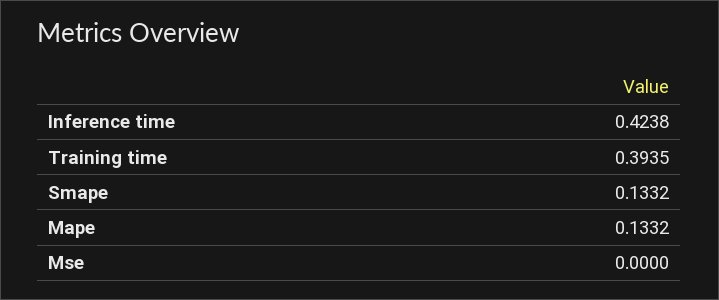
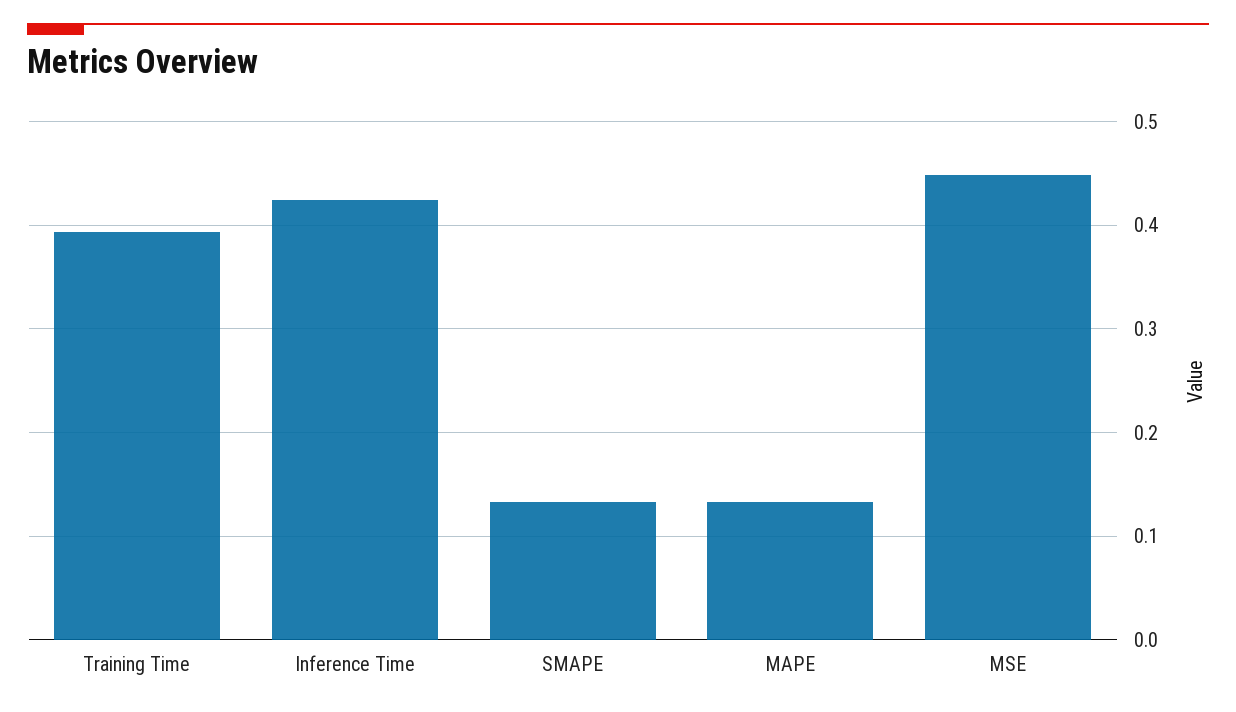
  {
    "Inference time": 0.4238,
    "Training time": 0.3935,
    "Smape": 0.1332,
    "Mape": 0.1332,
-   "Mse": 0
+   "Mse": 0.45
  }

